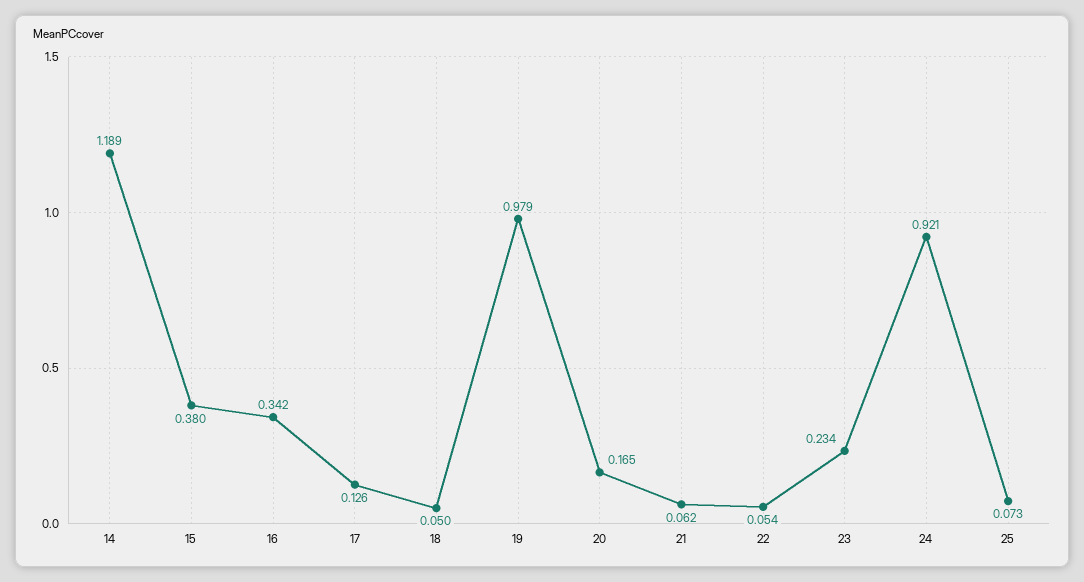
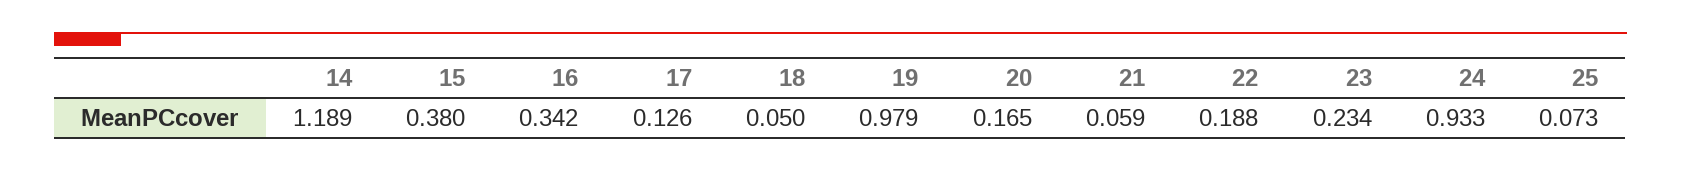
  {
    "14": 1.189,
    "15": 0.38,
    "16": 0.342,
    "17": 0.126,
    "18": 0.05,
    "19": 0.979,
    "20": 0.165,
-   "21": 0.062,
+   "21": 0.059,
-   "22": 0.054,
+   "22": 0.188,
    "23": 0.234,
-   "24": 0.921,
+   "24": 0.933,
    "25": 0.073
  }

